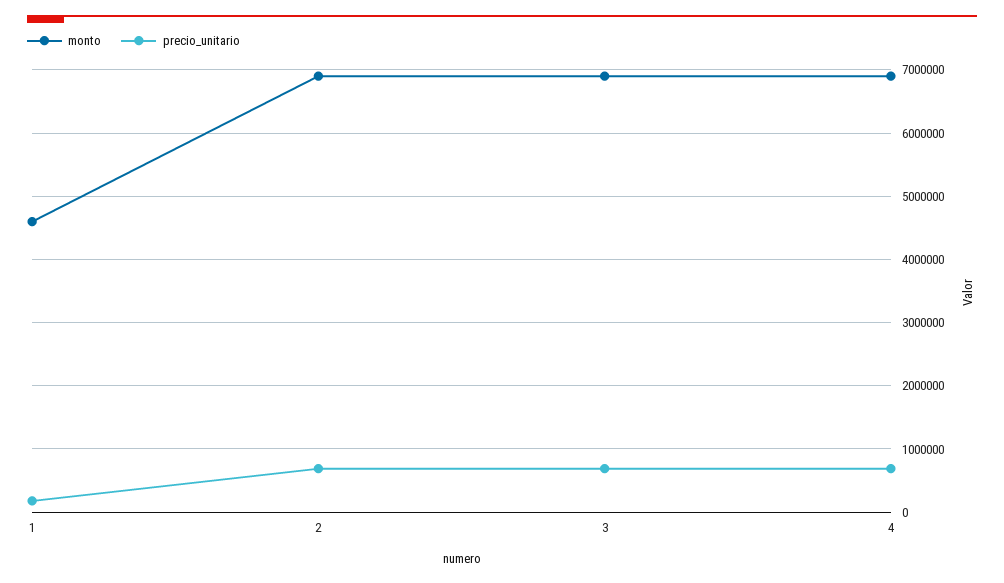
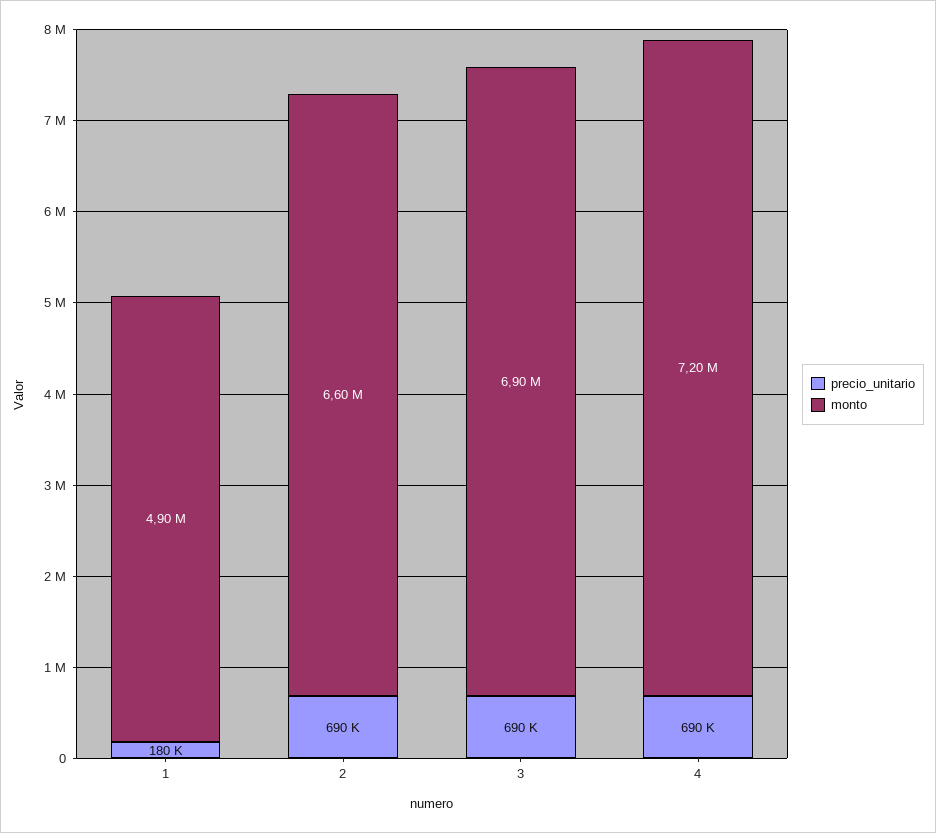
  {
    "monto": {
-     "1": 4600000,
+     "1": 4900000,
-     "2": 6900000,
+     "2": 6600000,
      "3": 6900000,
-     "4": 6900000
+     "4": 7200000
    },
    "precio_unitario": {
      "1": 180000,
      "2": 690000,
      "3": 690000,
      "4": 690000
    }
  }

